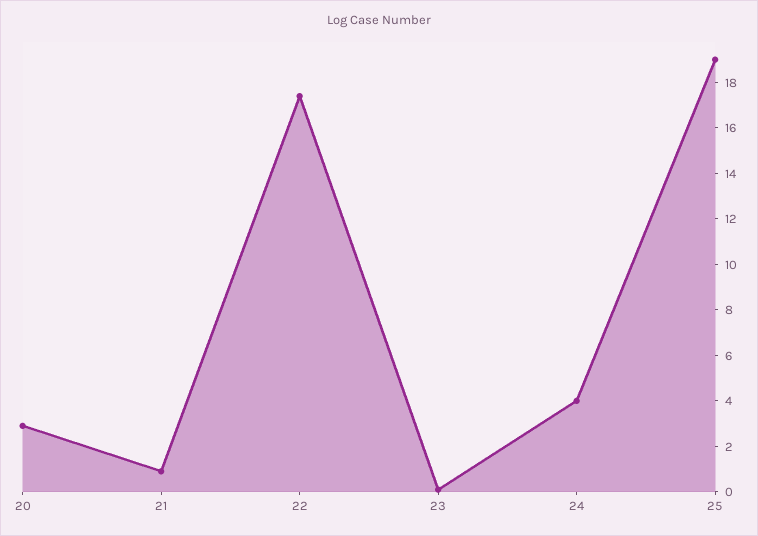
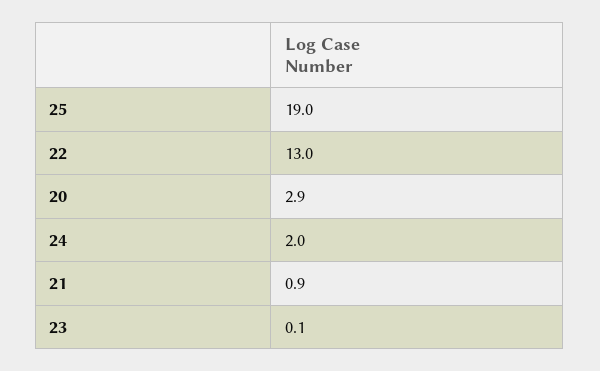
  {
    "20": 2.9,
    "21": 0.9,
-   "22": 17.5,
+   "22": 13,
    "23": 0.1,
-   "24": 4,
+   "24": 2,
    "25": 19
  }

